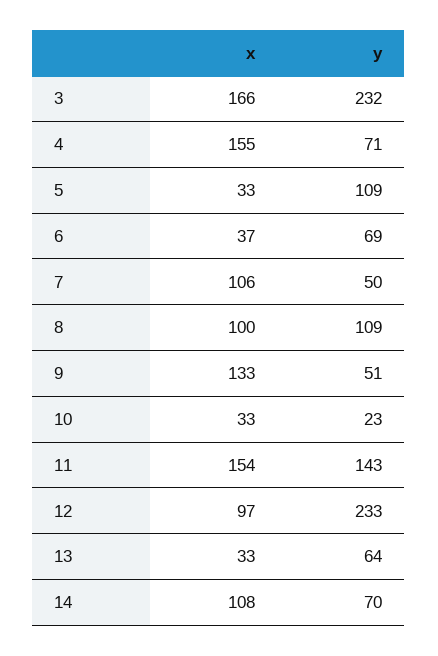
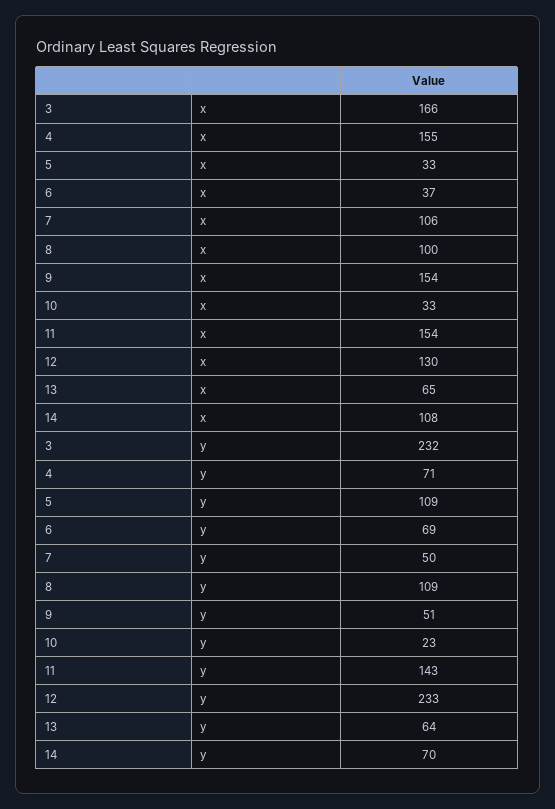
  {
    "x": {
      "3": 166,
      "4": 155,
      "5": 33,
      "6": 37,
      "7": 106,
      "8": 100,
-     "9": 133,
+     "9": 154,
      "10": 33,
      "11": 154,
-     "12": 97,
+     "12": 130,
-     "13": 33,
+     "13": 65,
      "14": 108
    },
    "y": {
      "3": 232,
      "4": 71,
      "5": 109,
      "6": 69,
      "7": 50,
      "8": 109,
      "9": 51,
      "10": 23,
      "11": 143,
      "12": 233,
      "13": 64,
      "14": 70
    }
  }

